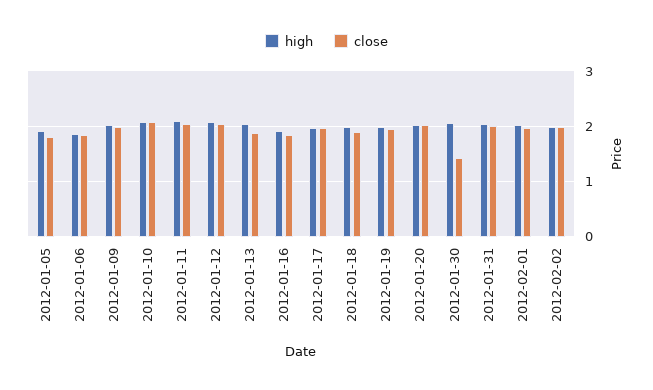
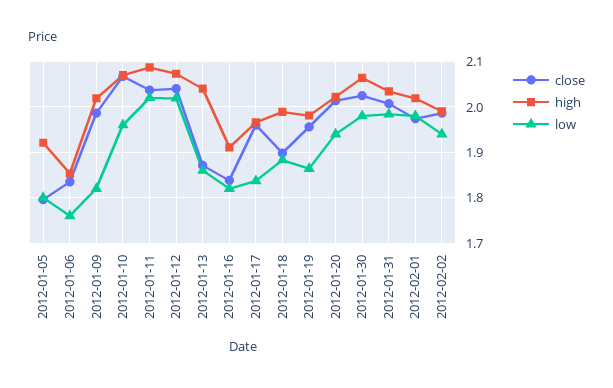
  {
    "high": {
      "2012-01-05": 1.92,
      "2012-01-06": 1.86,
      "2012-01-09": 2.02,
      "2012-01-10": 2.08,
      "2012-01-11": 2.08,
      "2012-01-12": 2.08,
      "2012-01-13": 2.04,
      "2012-01-16": 1.92,
      "2012-01-17": 1.96,
      "2012-01-18": 1.98,
      "2012-01-19": 1.98,
      "2012-01-20": 2.02,
      "2012-01-30": 2.06,
      "2012-01-31": 2.04,
      "2012-02-01": 2.02,
      "2012-02-02": 2
    },
    "close": {
      "2012-01-05": 1.8,
      "2012-01-06": 1.84,
      "2012-01-09": 1.98,
      "2012-01-10": 2.06,
      "2012-01-11": 2.04,
      "2012-01-12": 2.04,
      "2012-01-13": 1.88,
      "2012-01-16": 1.84,
      "2012-01-17": 1.96,
      "2012-01-18": 1.9,
      "2012-01-19": 1.96,
      "2012-01-20": 2.02,
-     "2012-01-30": 1.4,
+     "2012-01-30": 2.02,
      "2012-01-31": 2,
      "2012-02-01": 1.98,
      "2012-02-02": 1.98
-   }
+   },
+   "low": {
+     "2012-01-05": 1.8,
+     "2012-01-06": 1.76,
+     "2012-01-09": 1.82,
+     "2012-01-10": 1.96,
+     "2012-01-11": 2.02,
+     "2012-01-12": 2.02,
+     "2012-01-13": 1.86,
+     "2012-01-16": 1.82,
+     "2012-01-17": 1.84,
+     "2012-01-18": 1.88,
+     "2012-01-19": 1.86,
+     "2012-01-20": 1.94,
+     "2012-01-30": 1.98,
+     "2012-01-31": 1.98,
+     "2012-02-01": 1.98,
+     "2012-02-02": 1.94
+   }
  }

